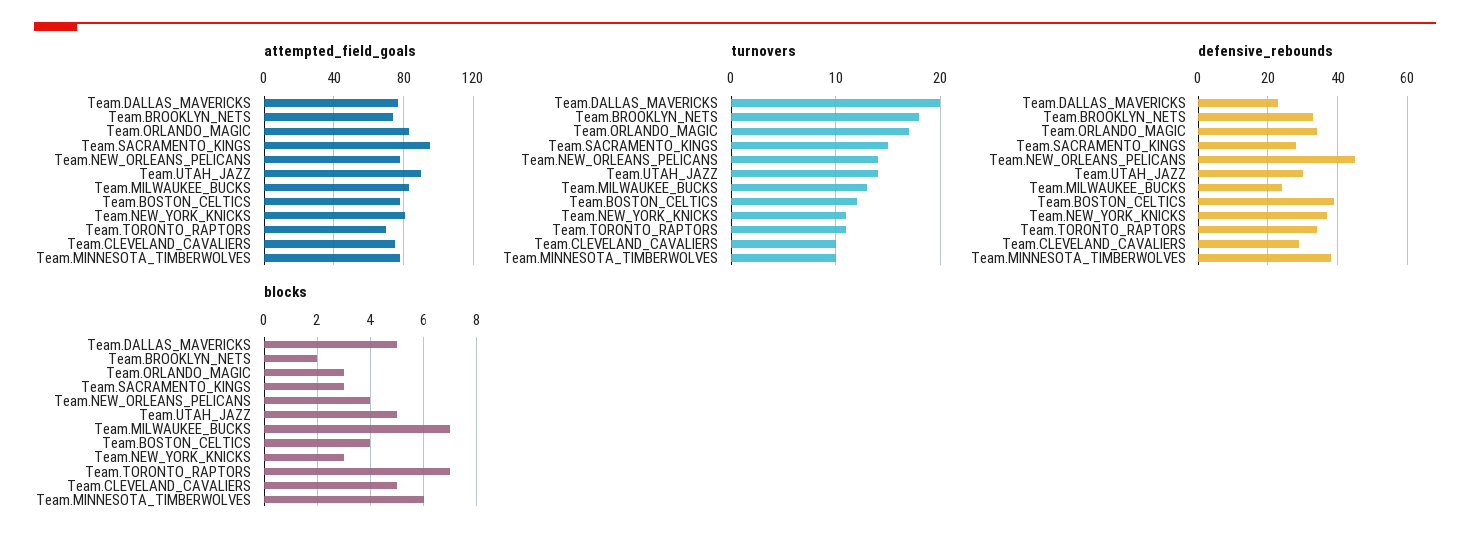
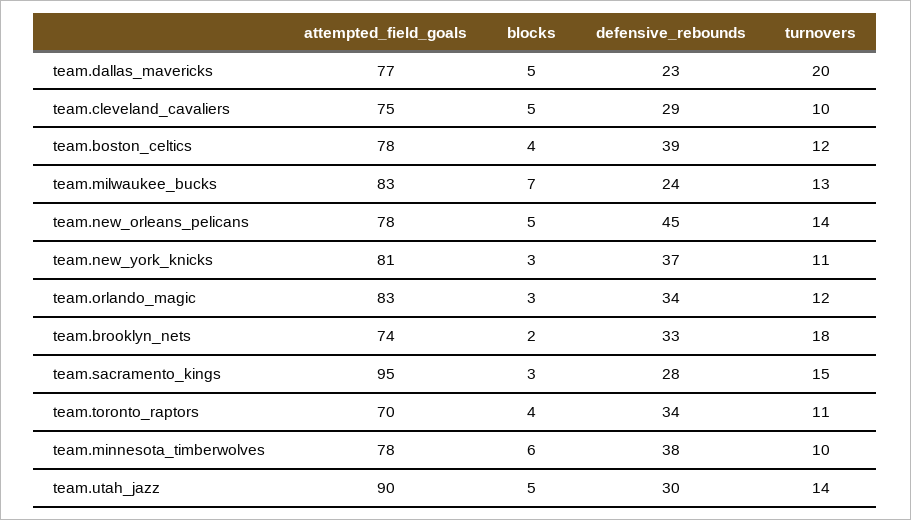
  {
    "attempted_field_goals": {
      "Team.DALLAS_MAVERICKS": 77,
      "Team.BROOKLYN_NETS": 74,
      "Team.ORLANDO_MAGIC": 83,
      "Team.SACRAMENTO_KINGS": 95,
      "Team.NEW_ORLEANS_PELICANS": 78,
      "Team.UTAH_JAZZ": 90,
      "Team.MILWAUKEE_BUCKS": 83,
      "Team.BOSTON_CELTICS": 78,
      "Team.NEW_YORK_KNICKS": 81,
      "Team.TORONTO_RAPTORS": 70,
      "Team.CLEVELAND_CAVALIERS": 75,
      "Team.MINNESOTA_TIMBERWOLVES": 78
    },
    "turnovers": {
      "Team.DALLAS_MAVERICKS": 20,
      "Team.BROOKLYN_NETS": 18,
-     "Team.ORLANDO_MAGIC": 17,
+     "Team.ORLANDO_MAGIC": 12,
      "Team.SACRAMENTO_KINGS": 15,
      "Team.NEW_ORLEANS_PELICANS": 14,
      "Team.UTAH_JAZZ": 14,
      "Team.MILWAUKEE_BUCKS": 13,
      "Team.BOSTON_CELTICS": 12,
      "Team.NEW_YORK_KNICKS": 11,
      "Team.TORONTO_RAPTORS": 11,
      "Team.CLEVELAND_CAVALIERS": 10,
      "Team.MINNESOTA_TIMBERWOLVES": 10
    },
    "defensive_rebounds": {
      "Team.DALLAS_MAVERICKS": 23,
      "Team.BROOKLYN_NETS": 33,
      "Team.ORLANDO_MAGIC": 34,
      "Team.SACRAMENTO_KINGS": 28,
      "Team.NEW_ORLEANS_PELICANS": 45,
      "Team.UTAH_JAZZ": 30,
      "Team.MILWAUKEE_BUCKS": 24,
      "Team.BOSTON_CELTICS": 39,
      "Team.NEW_YORK_KNICKS": 37,
      "Team.TORONTO_RAPTORS": 34,
      "Team.CLEVELAND_CAVALIERS": 29,
      "Team.MINNESOTA_TIMBERWOLVES": 38
    },
    "blocks": {
      "Team.DALLAS_MAVERICKS": 5,
      "Team.BROOKLYN_NETS": 2,
      "Team.ORLANDO_MAGIC": 3,
      "Team.SACRAMENTO_KINGS": 3,
-     "Team.NEW_ORLEANS_PELICANS": 4,
+     "Team.NEW_ORLEANS_PELICANS": 5,
      "Team.UTAH_JAZZ": 5,
      "Team.MILWAUKEE_BUCKS": 7,
      "Team.BOSTON_CELTICS": 4,
      "Team.NEW_YORK_KNICKS": 3,
-     "Team.TORONTO_RAPTORS": 7,
+     "Team.TORONTO_RAPTORS": 4,
      "Team.CLEVELAND_CAVALIERS": 5,
      "Team.MINNESOTA_TIMBERWOLVES": 6
    }
  }

